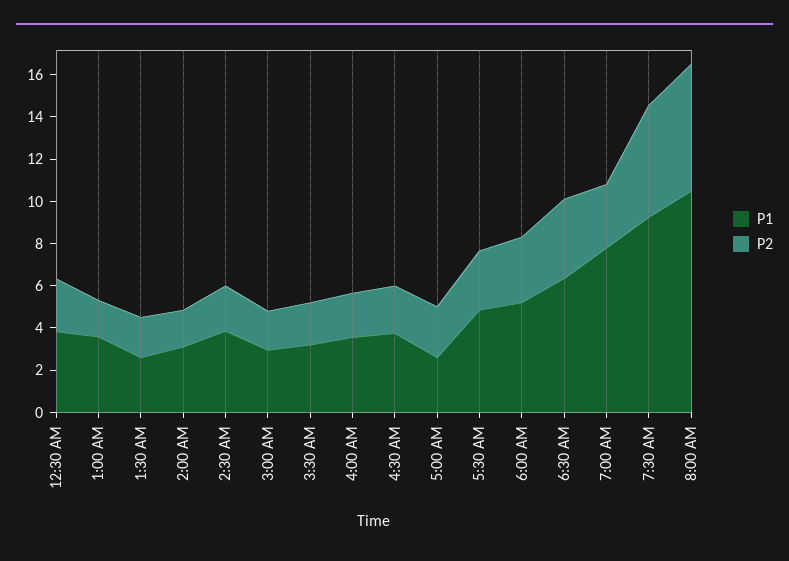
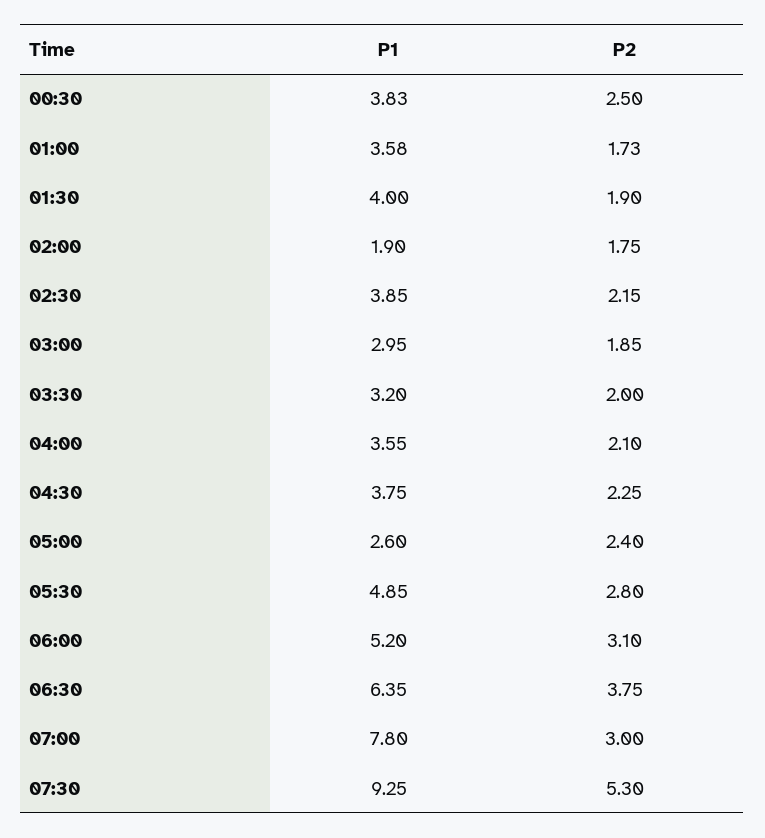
  {
    "P1": {
      "12:30 AM": 3.83,
      "1:00 AM": 3.58,
-     "1:30 AM": 2.5,
+     "1:30 AM": 4,
-     "2:00 AM": 3,
+     "2:00 AM": 1.9,
      "2:30 AM": 3.85,
      "3:00 AM": 2.95,
      "3:30 AM": 3.2,
      "4:00 AM": 3.55,
      "4:30 AM": 3.75,
      "5:00 AM": 2.6,
      "5:30 AM": 4.85,
      "6:00 AM": 5.2,
      "6:30 AM": 6.35,
      "7:00 AM": 7.8,
-     "7:30 AM": 9.25,
+     "7:30 AM": 9.25
-     "8:00 AM": 10.5
    },
    "P2": {
      "12:30 AM": 2.5,
      "1:00 AM": 1.73,
      "1:30 AM": 1.9,
      "2:00 AM": 1.75,
      "2:30 AM": 2.15,
      "3:00 AM": 1.85,
      "3:30 AM": 2,
      "4:00 AM": 2.1,
      "4:30 AM": 2.25,
      "5:00 AM": 2.4,
      "5:30 AM": 2.8,
      "6:00 AM": 3.1,
      "6:30 AM": 3.75,
      "7:00 AM": 3,
-     "7:30 AM": 5.3,
+     "7:30 AM": 5.3
-     "8:00 AM": 6
    }
  }

